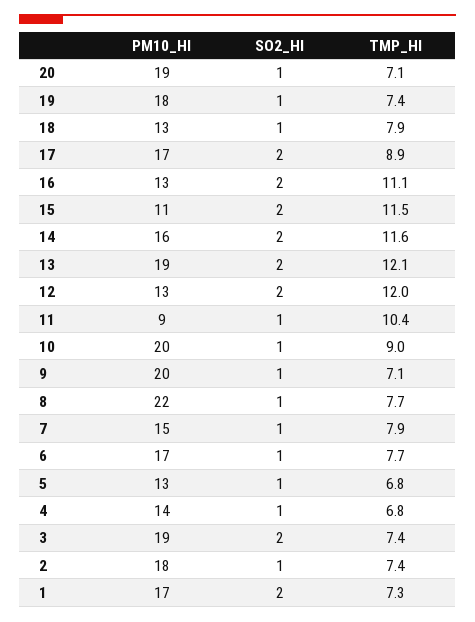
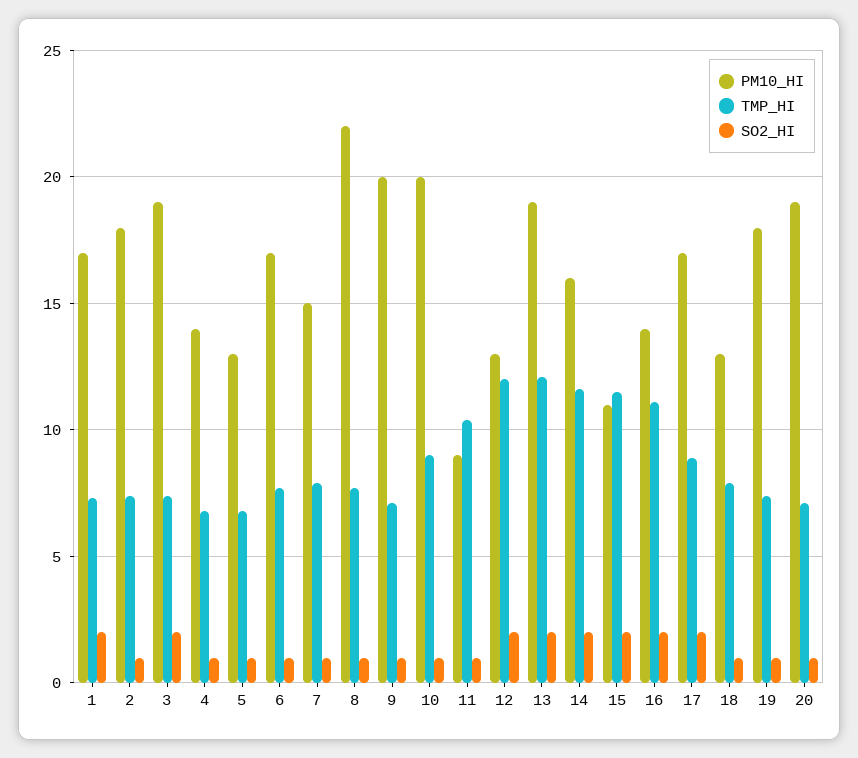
  {
    "PM10_HI": {
      "20": 19,
      "19": 18,
      "18": 13,
      "17": 17,
-     "16": 13,
+     "16": 14,
      "15": 11,
      "14": 16,
      "13": 19,
      "12": 13,
      "11": 9,
      "10": 20,
      "9": 20,
      "8": 22,
      "7": 15,
      "6": 17,
      "5": 13,
      "4": 14,
      "3": 19,
      "2": 18,
      "1": 17
    },
    "SO2_HI": {
      "20": 1,
      "19": 1,
      "18": 1,
      "17": 2,
      "16": 2,
      "15": 2,
      "14": 2,
      "13": 2,
      "12": 2,
      "11": 1,
      "10": 1,
      "9": 1,
      "8": 1,
      "7": 1,
      "6": 1,
      "5": 1,
      "4": 1,
      "3": 2,
      "2": 1,
      "1": 2
    },
    "TMP_HI": {
      "20": 7.1,
      "19": 7.4,
      "18": 7.9,
      "17": 8.9,
      "16": 11.1,
      "15": 11.5,
      "14": 11.6,
      "13": 12.1,
      "12": 12,
      "11": 10.4,
      "10": 9,
      "9": 7.1,
      "8": 7.7,
      "7": 7.9,
      "6": 7.7,
      "5": 6.8,
      "4": 6.8,
      "3": 7.4,
      "2": 7.4,
      "1": 7.3
    }
  }

